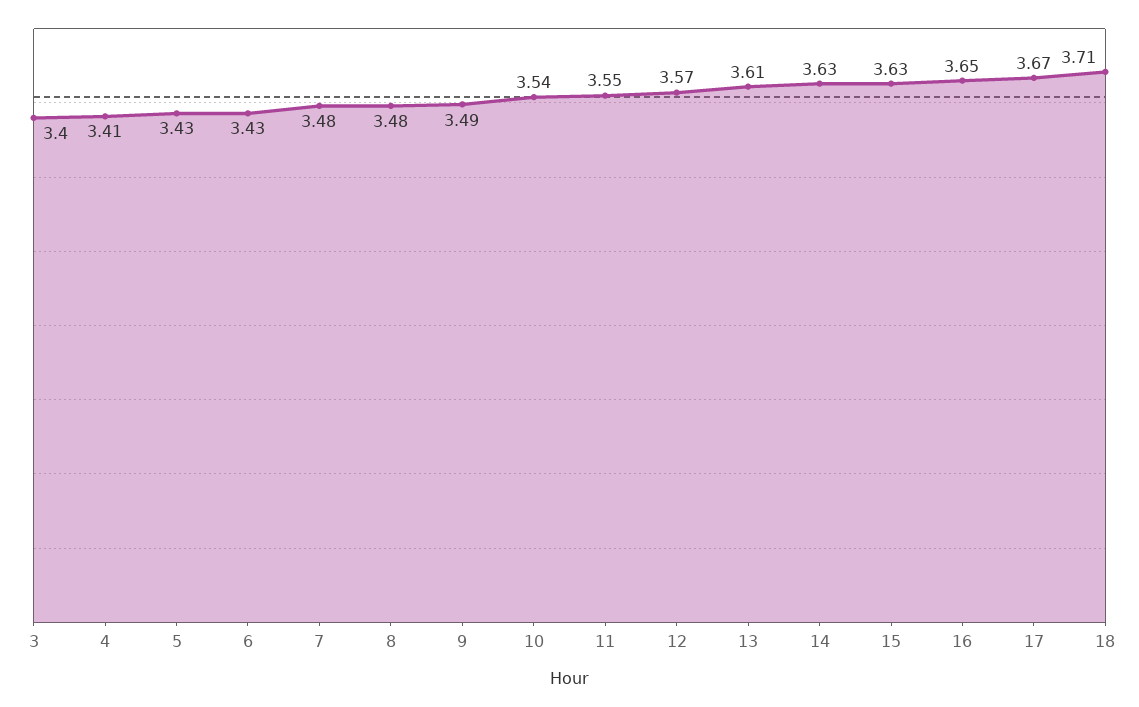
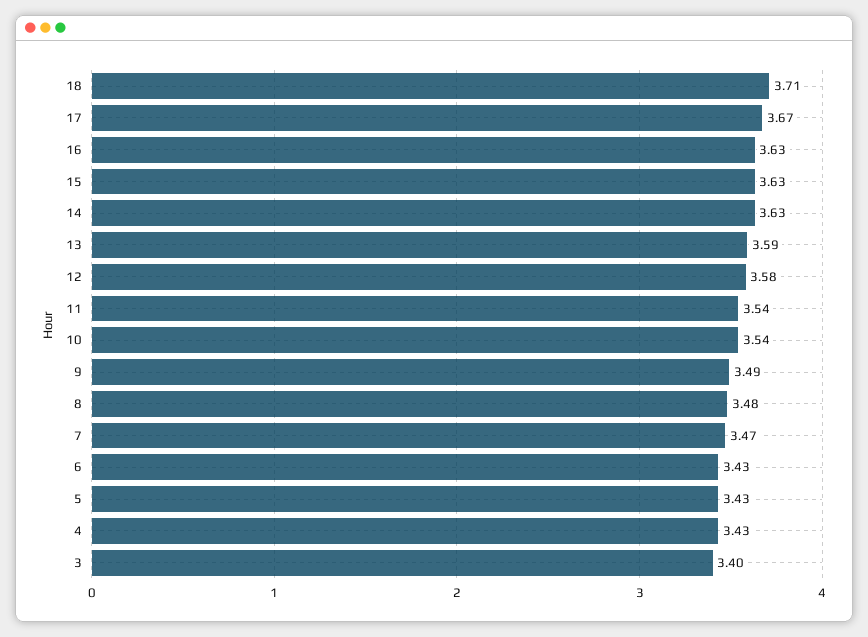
  {
    "3": 3.4,
-   "4": 3.41,
+   "4": 3.43,
    "5": 3.43,
    "6": 3.43,
-   "7": 3.48,
+   "7": 3.47,
    "8": 3.48,
    "9": 3.49,
    "10": 3.54,
-   "11": 3.55,
+   "11": 3.54,
-   "12": 3.57,
+   "12": 3.58,
-   "13": 3.61,
+   "13": 3.59,
    "14": 3.63,
    "15": 3.63,
-   "16": 3.65,
+   "16": 3.63,
    "17": 3.67,
    "18": 3.71
  }

